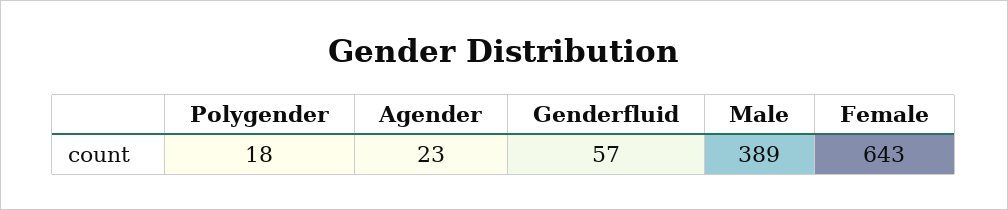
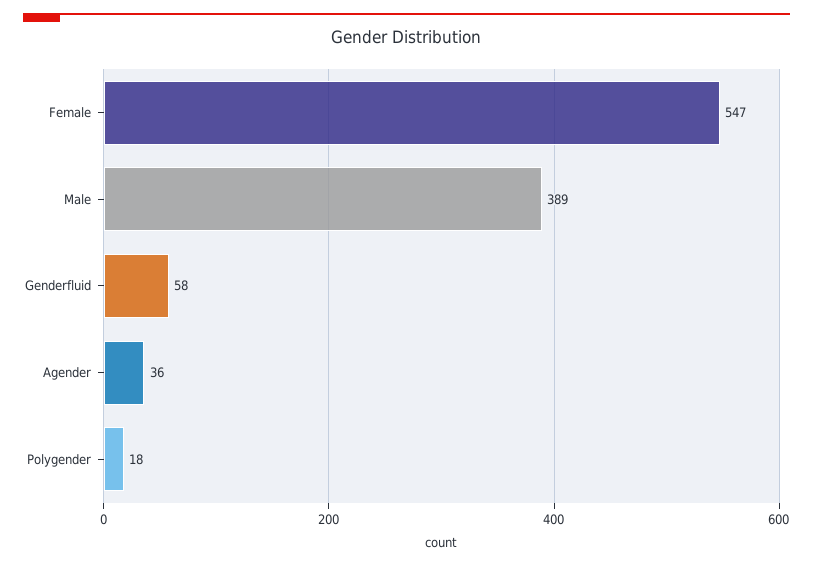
  {
    "Polygender": 18,
-   "Agender": 23,
+   "Agender": 36,
-   "Genderfluid": 57,
+   "Genderfluid": 58,
    "Male": 389,
-   "Female": 643
+   "Female": 547
  }

